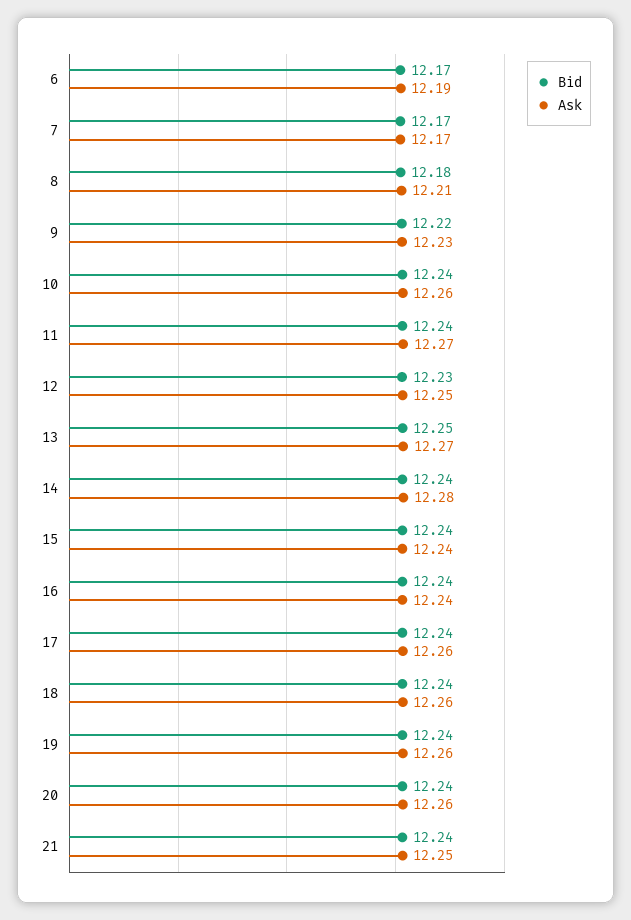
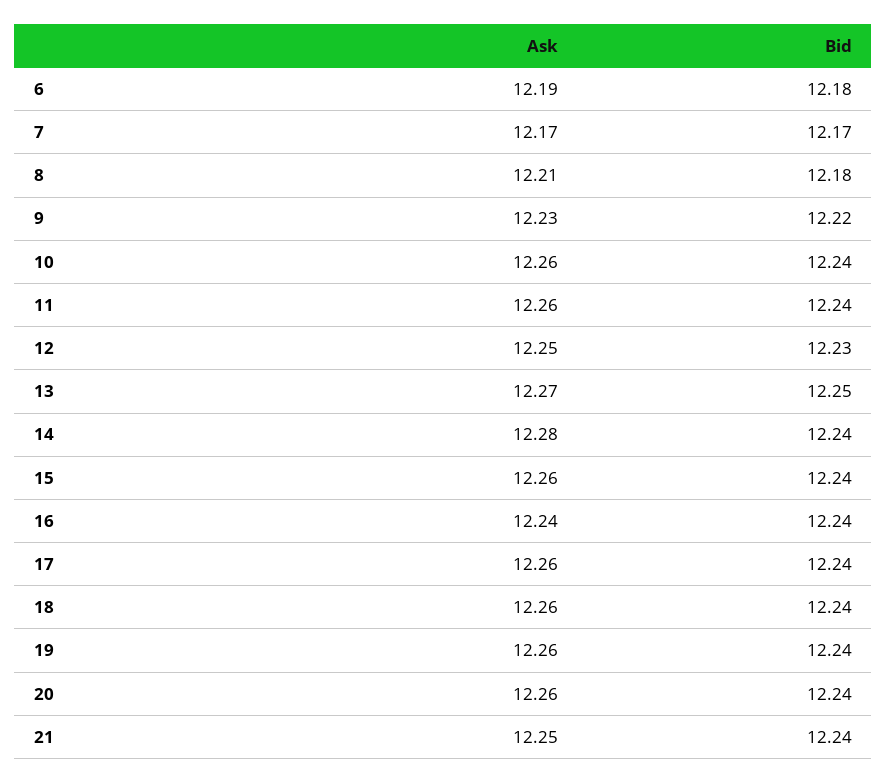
  {
    "Bid": {
-     "6": 12.17,
+     "6": 12.18,
      "7": 12.17,
      "8": 12.18,
      "9": 12.22,
      "10": 12.24,
      "11": 12.24,
      "12": 12.23,
      "13": 12.25,
      "14": 12.24,
      "15": 12.24,
      "16": 12.24,
      "17": 12.24,
      "18": 12.24,
      "19": 12.24,
      "20": 12.24,
      "21": 12.24
    },
    "Ask": {
      "6": 12.19,
      "7": 12.17,
      "8": 12.21,
      "9": 12.23,
      "10": 12.26,
-     "11": 12.27,
+     "11": 12.26,
      "12": 12.25,
      "13": 12.27,
      "14": 12.28,
-     "15": 12.24,
+     "15": 12.26,
      "16": 12.24,
      "17": 12.26,
      "18": 12.26,
      "19": 12.26,
      "20": 12.26,
      "21": 12.25
    }
  }

